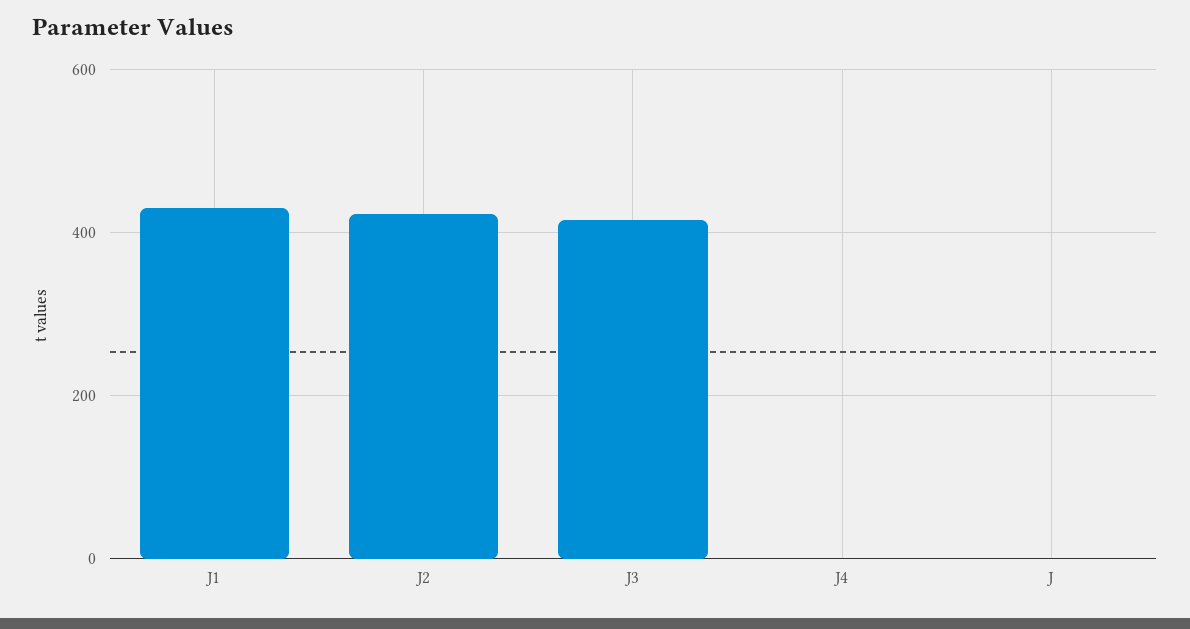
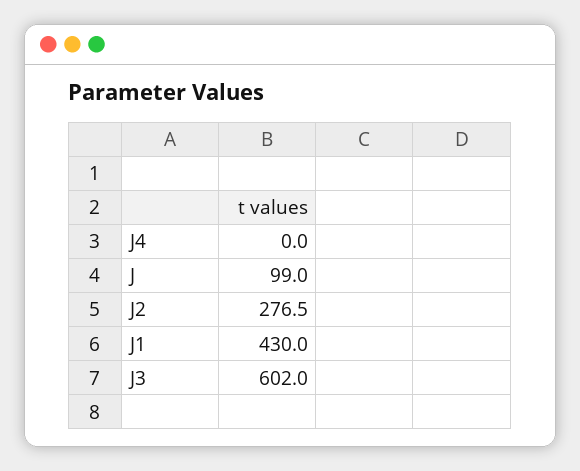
  {
    "J1": 430,
-   "J2": 420,
+   "J2": 276.5,
-   "J3": 420,
+   "J3": 602,
    "J4": 0,
-   "J": 0
+   "J": 99
  }

